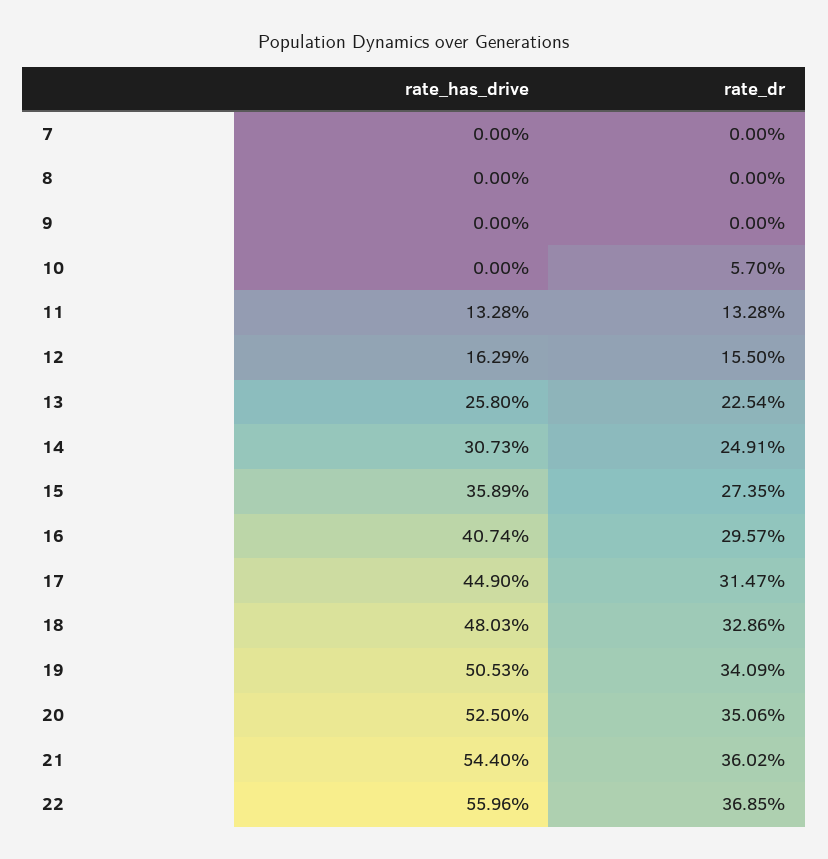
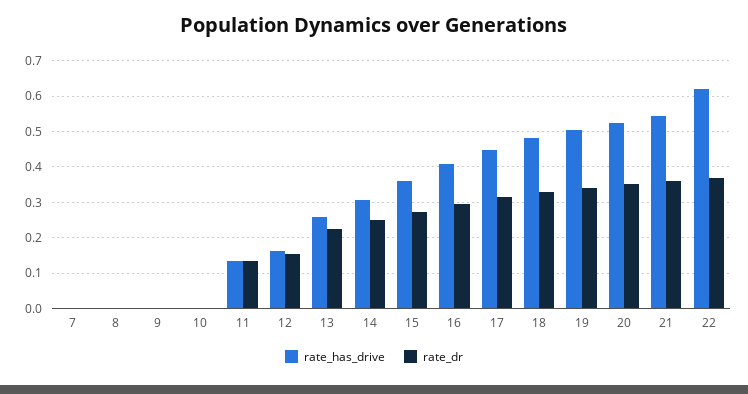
  {
    "rate_has_drive": {
      "7": 0,
      "8": 0,
      "9": 0,
      "10": 0,
      "11": 0.1328,
      "12": 0.1629,
      "13": 0.258,
      "14": 0.3073,
      "15": 0.3589,
      "16": 0.4074,
      "17": 0.449,
      "18": 0.4803,
      "19": 0.5053,
      "20": 0.525,
      "21": 0.544,
-     "22": 0.5596
+     "22": 0.62
    },
    "rate_dr": {
      "7": 0,
      "8": 0,
      "9": 0,
-     "10": 0.057,
+     "10": 0,
      "11": 0.1328,
      "12": 0.155,
      "13": 0.2254,
      "14": 0.2491,
      "15": 0.2735,
      "16": 0.2957,
      "17": 0.3147,
      "18": 0.3286,
      "19": 0.3409,
      "20": 0.3506,
      "21": 0.3602,
      "22": 0.3685
    }
  }

